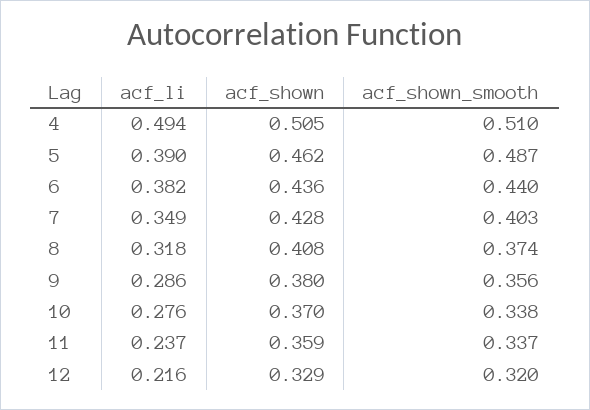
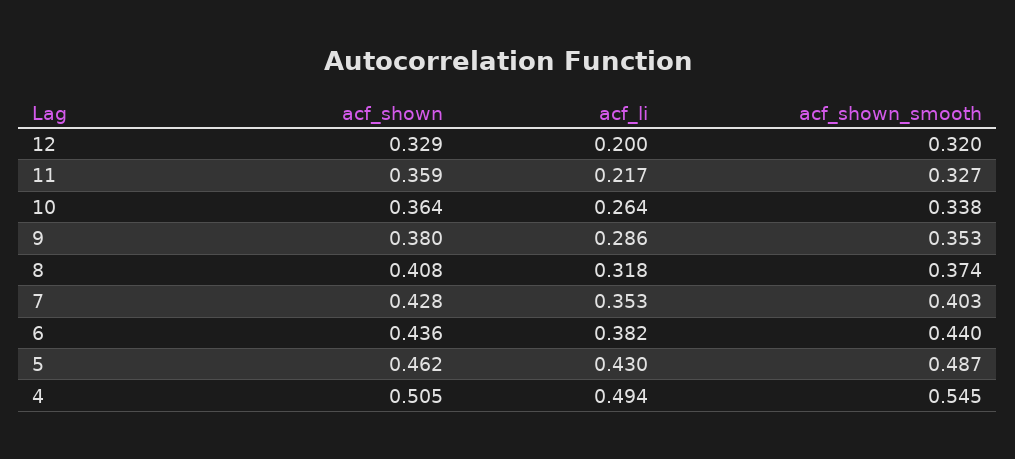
  {
    "acf_li": {
      "4": 0.494,
-     "5": 0.39,
+     "5": 0.43,
      "6": 0.382,
-     "7": 0.349,
+     "7": 0.353,
      "8": 0.318,
      "9": 0.286,
-     "10": 0.276,
+     "10": 0.264,
-     "11": 0.237,
+     "11": 0.217,
-     "12": 0.216
+     "12": 0.2
    },
    "acf_shown": {
      "4": 0.505,
      "5": 0.462,
      "6": 0.436,
      "7": 0.428,
      "8": 0.408,
      "9": 0.38,
-     "10": 0.37,
+     "10": 0.364,
      "11": 0.359,
      "12": 0.329
    },
    "acf_shown_smooth": {
-     "4": 0.51,
+     "4": 0.545,
      "5": 0.487,
      "6": 0.44,
      "7": 0.403,
      "8": 0.374,
-     "9": 0.356,
+     "9": 0.353,
      "10": 0.338,
-     "11": 0.337,
+     "11": 0.327,
      "12": 0.32
    }
  }

